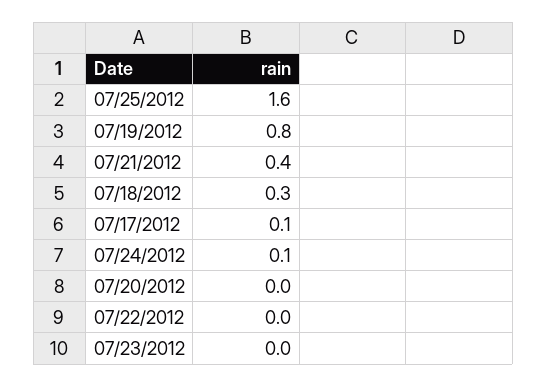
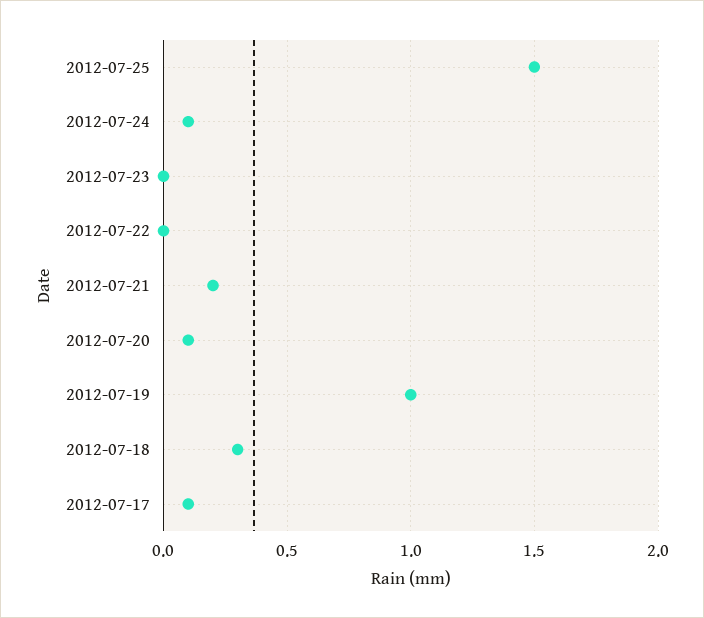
  {
-   "07/25/2012": 1.6,
+   "07/25/2012": 1.5,
-   "07/19/2012": 0.8,
+   "07/19/2012": 1,
-   "07/21/2012": 0.4,
+   "07/21/2012": 0.2,
    "07/18/2012": 0.3,
    "07/17/2012": 0.1,
    "07/24/2012": 0.1,
-   "07/20/2012": 0,
+   "07/20/2012": 0.1,
    "07/22/2012": 0,
    "07/23/2012": 0
  }

